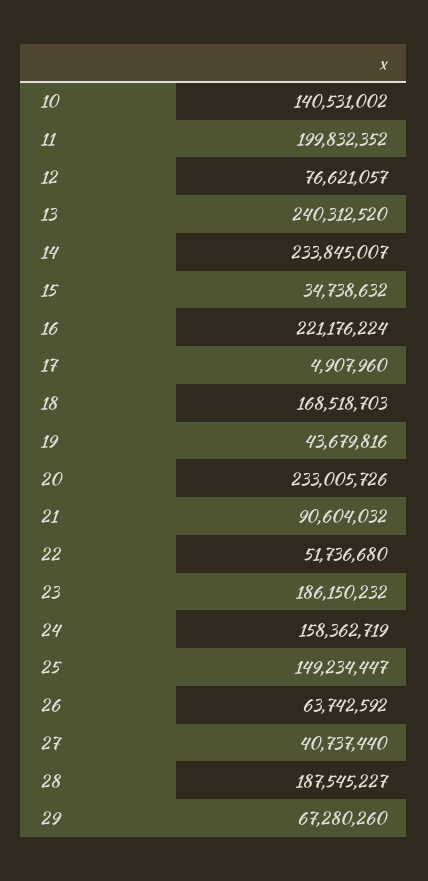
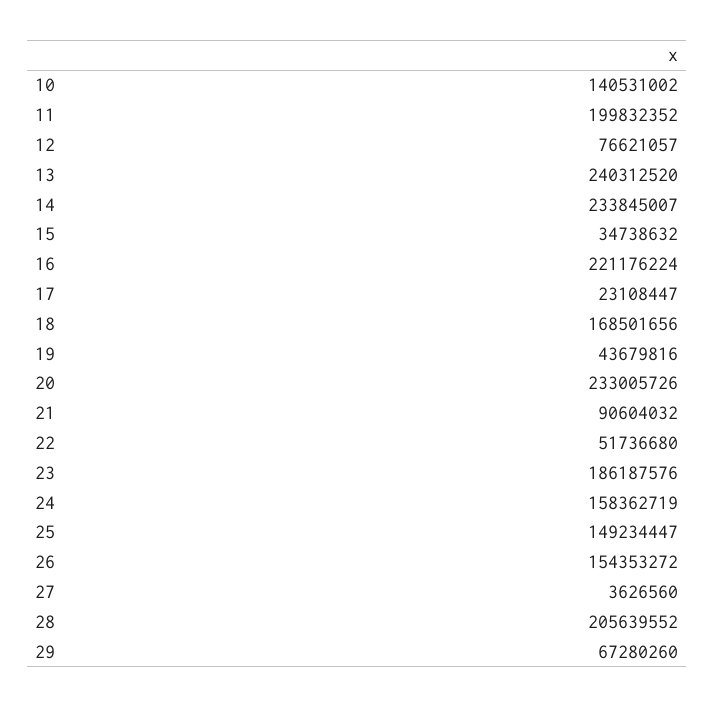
  {
    "10": 140531002,
    "11": 199832352,
    "12": 76621057,
    "13": 240312520,
    "14": 233845007,
    "15": 34738632,
    "16": 221176224,
-   "17": 4907960,
+   "17": 23108447,
-   "18": 168518703,
+   "18": 168501656,
    "19": 43679816,
    "20": 233005726,
    "21": 90604032,
    "22": 51736680,
-   "23": 186150232,
+   "23": 186187576,
    "24": 158362719,
    "25": 149234447,
-   "26": 63742592,
+   "26": 154353272,
-   "27": 40737440,
+   "27": 3626560,
-   "28": 187545227,
+   "28": 205639552,
    "29": 67280260
  }

